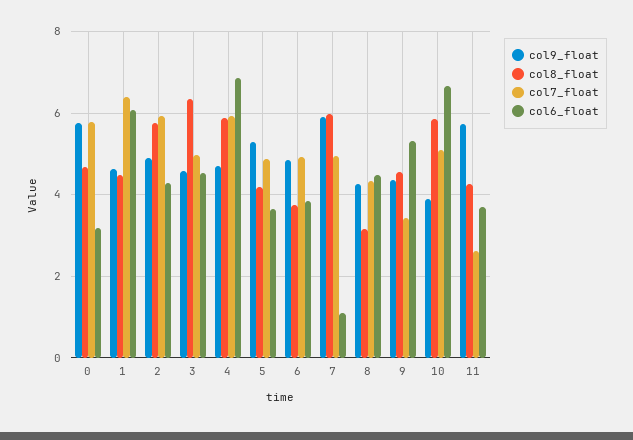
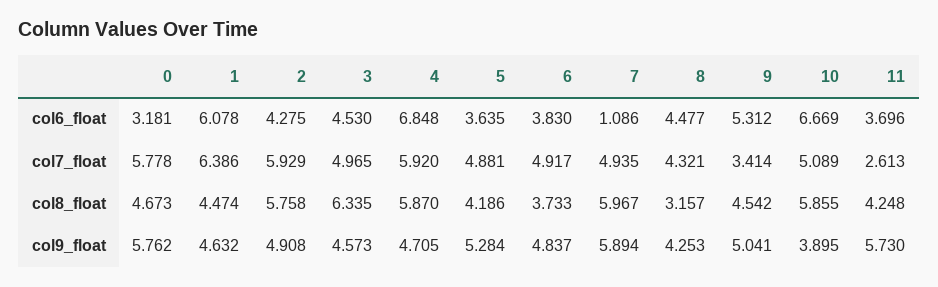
  {
    "col9_float": {
      "0": 5.762,
      "1": 4.632,
      "2": 4.908,
      "3": 4.573,
      "4": 4.705,
      "5": 5.284,
      "6": 4.837,
      "7": 5.894,
      "8": 4.253,
-     "9": 4.4,
+     "9": 5.041,
      "10": 3.895,
      "11": 5.73
    },
    "col8_float": {
      "0": 4.673,
      "1": 4.474,
      "2": 5.758,
      "3": 6.335,
      "4": 5.87,
      "5": 4.186,
      "6": 3.733,
      "7": 5.967,
      "8": 3.157,
      "9": 4.542,
      "10": 5.855,
      "11": 4.248
    },
    "col7_float": {
      "0": 5.778,
      "1": 6.386,
      "2": 5.929,
      "3": 4.965,
      "4": 5.92,
      "5": 4.881,
      "6": 4.917,
      "7": 4.935,
      "8": 4.321,
      "9": 3.414,
      "10": 5.089,
      "11": 2.613
    },
    "col6_float": {
      "0": 3.181,
      "1": 6.078,
      "2": 4.275,
      "3": 4.53,
      "4": 6.848,
      "5": 3.635,
      "6": 3.83,
      "7": 1.086,
      "8": 4.477,
      "9": 5.312,
      "10": 6.669,
      "11": 3.696
    }
  }

